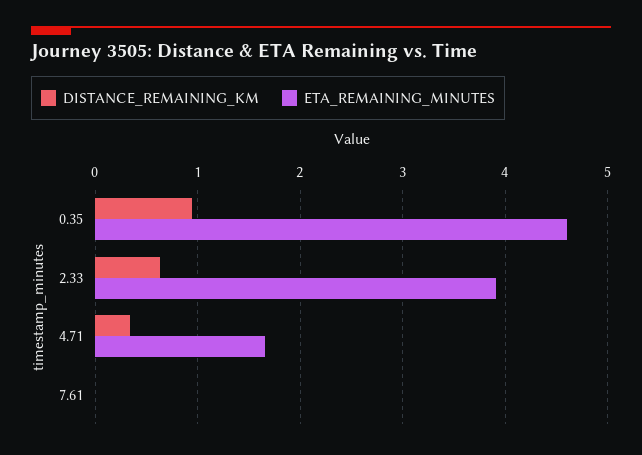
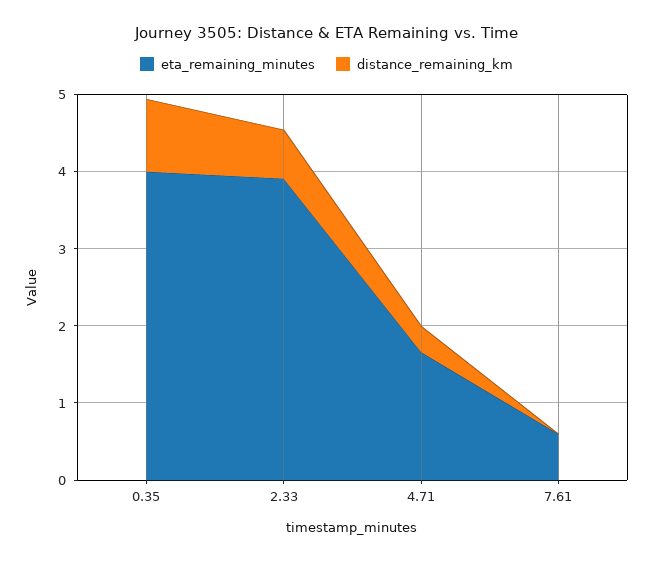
  {
    "DISTANCE_REMAINING_KM": {
      "0.35": 0.9,
      "2.33": 0.6,
      "4.71": 0.3,
      "7.61": 0
    },
    "ETA_REMAINING_MINUTES": {
-     "0.35": 4.6,
+     "0.35": 4,
      "2.33": 3.9,
      "4.71": 1.7,
-     "7.61": 0
+     "7.61": 0.6
    }
  }

